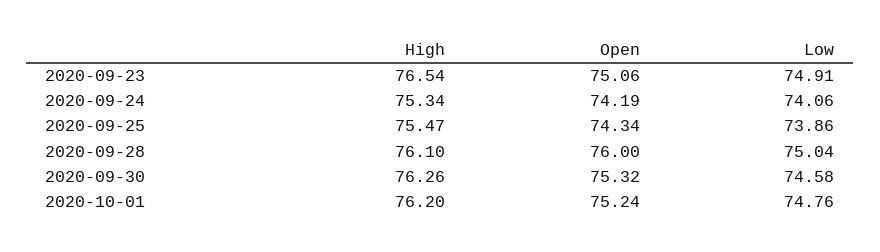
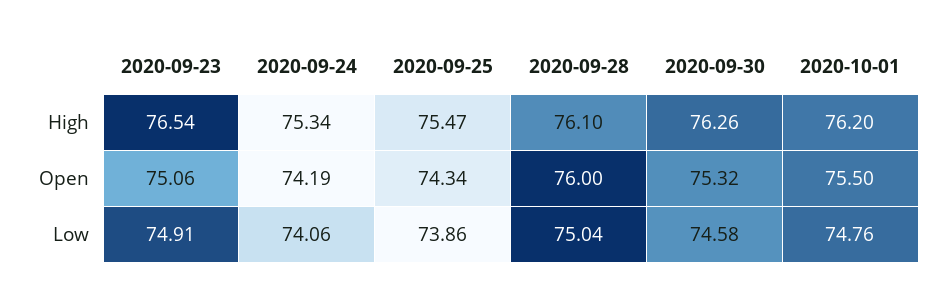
  {
    "High": {
      "2020-09-23": 76.54,
      "2020-09-24": 75.34,
      "2020-09-25": 75.47,
      "2020-09-28": 76.1,
      "2020-09-30": 76.26,
      "2020-10-01": 76.2
    },
    "Open": {
      "2020-09-23": 75.06,
      "2020-09-24": 74.19,
      "2020-09-25": 74.34,
      "2020-09-28": 76,
      "2020-09-30": 75.32,
-     "2020-10-01": 75.24
+     "2020-10-01": 75.5
    },
    "Low": {
      "2020-09-23": 74.91,
      "2020-09-24": 74.06,
      "2020-09-25": 73.86,
      "2020-09-28": 75.04,
      "2020-09-30": 74.58,
      "2020-10-01": 74.76
    }
  }

